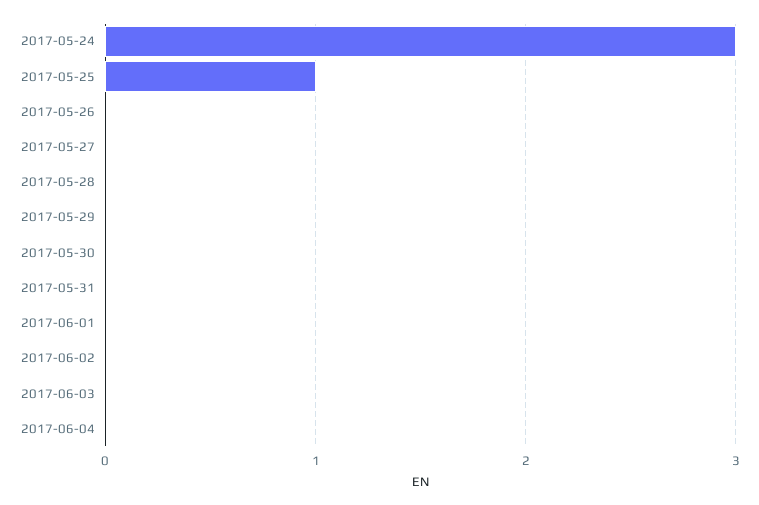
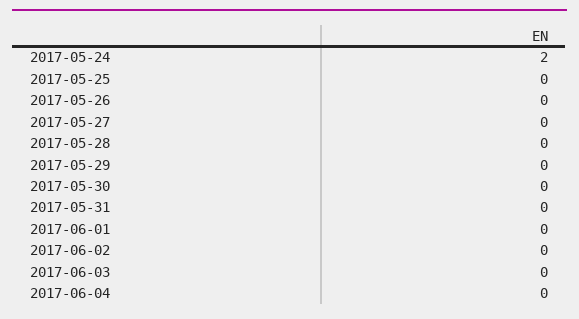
  {
-   "2017-05-24": 3,
+   "2017-05-24": 2,
-   "2017-05-25": 1,
+   "2017-05-25": 0,
    "2017-05-26": 0,
    "2017-05-27": 0,
    "2017-05-28": 0,
    "2017-05-29": 0,
    "2017-05-30": 0,
    "2017-05-31": 0,
    "2017-06-01": 0,
    "2017-06-02": 0,
    "2017-06-03": 0,
    "2017-06-04": 0
  }

